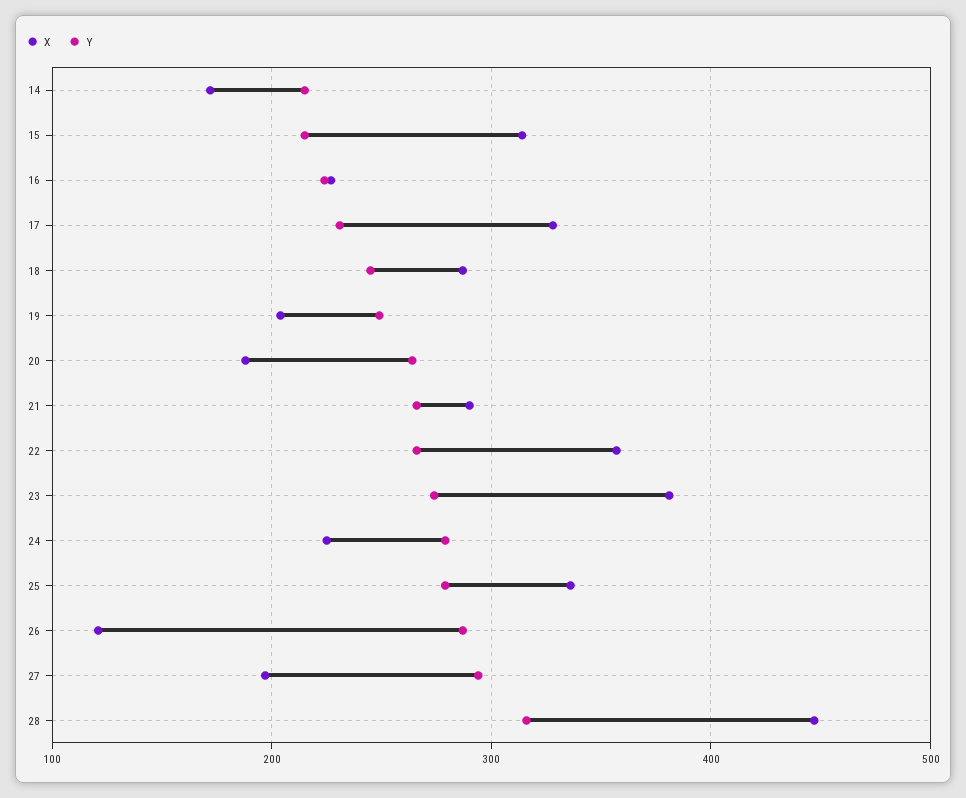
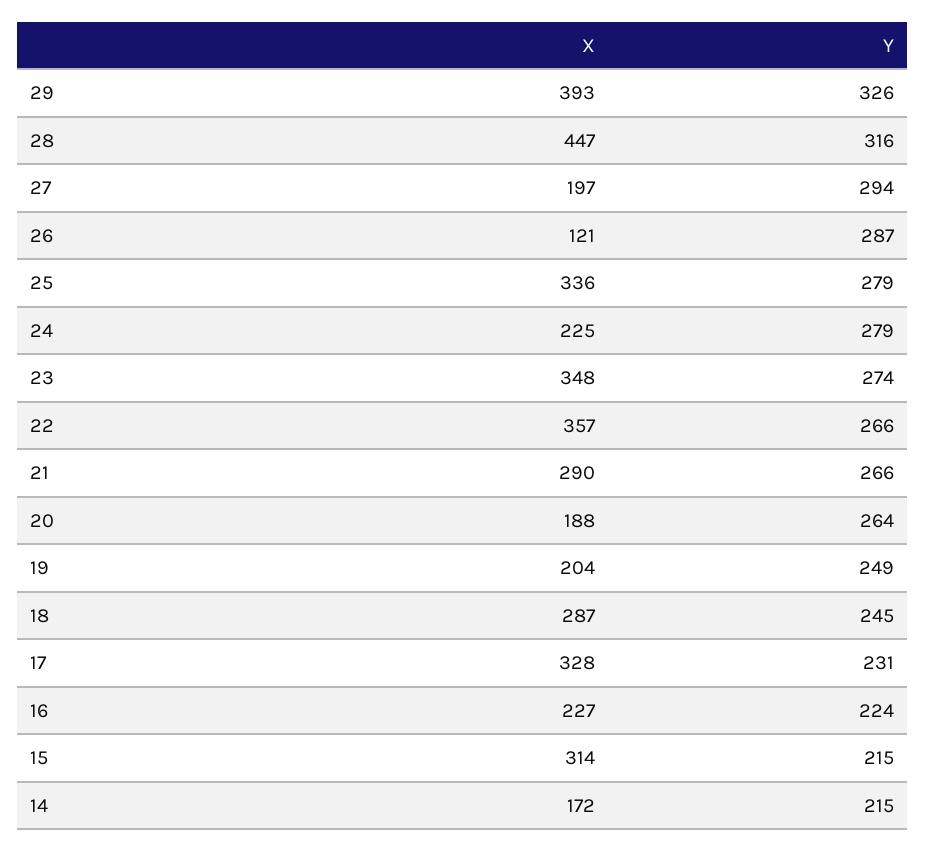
  {
    "X": {
      "14": 172,
      "15": 314,
      "16": 227,
      "17": 328,
      "18": 287,
      "19": 204,
      "20": 188,
      "21": 290,
      "22": 357,
-     "23": 380,
+     "23": 348,
      "24": 225,
      "25": 336,
      "26": 121,
      "27": 197,
-     "28": 447
+     "28": 447,
+     "29": 393
    },
    "Y": {
      "14": 215,
      "15": 215,
      "16": 224,
      "17": 231,
      "18": 245,
      "19": 249,
      "20": 264,
      "21": 266,
      "22": 266,
      "23": 274,
      "24": 279,
      "25": 279,
      "26": 287,
      "27": 294,
-     "28": 316
+     "28": 316,
+     "29": 326
    }
  }

